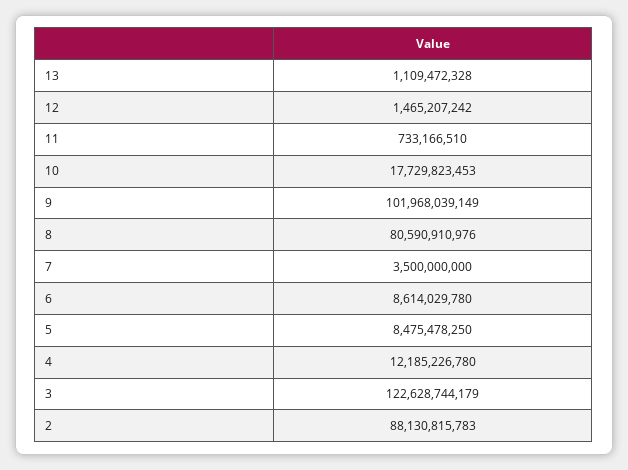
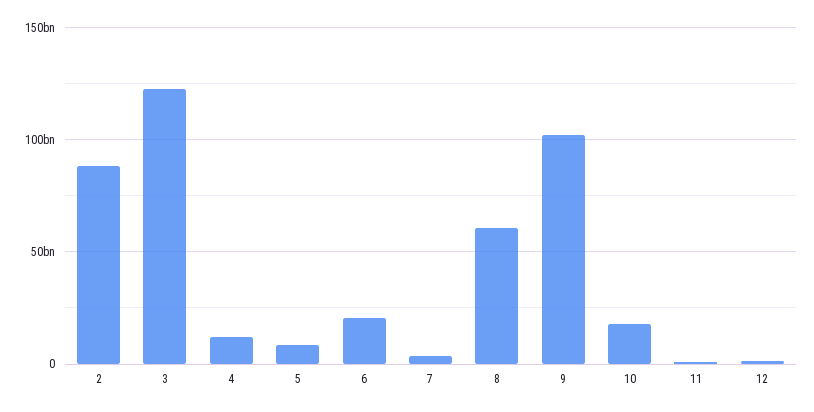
  {
-   "13": 1109472328,
    "12": 1465207242,
    "11": 733166510,
    "10": 17729823453,
    "9": 101968039149,
-   "8": 80590910976,
+   "8": 60000000000,
    "7": 3500000000,
-   "6": 8614029780,
+   "6": 20000000000,
    "5": 8475478250,
    "4": 12185226780,
    "3": 122628744179,
    "2": 88130815783
  }

